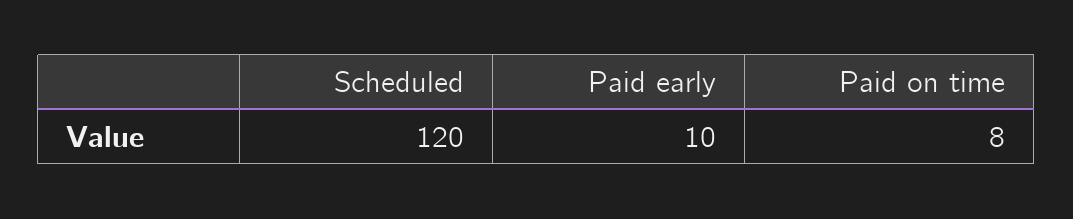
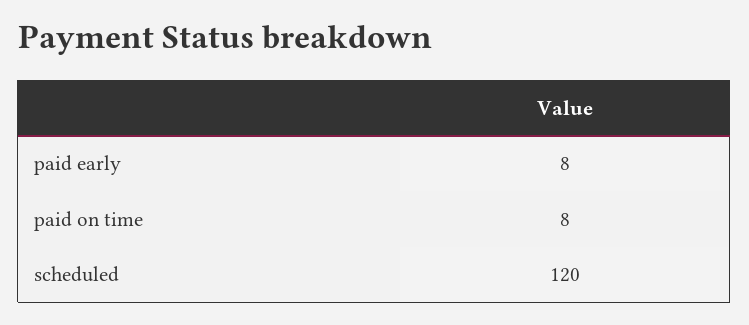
  {
    "Scheduled": 120,
-   "Paid early": 10,
+   "Paid early": 8,
    "Paid on time": 8
  }

